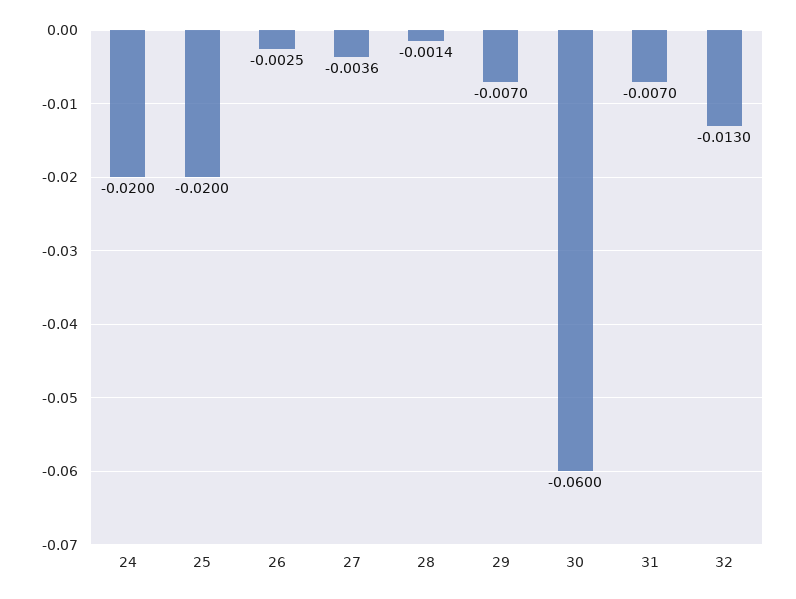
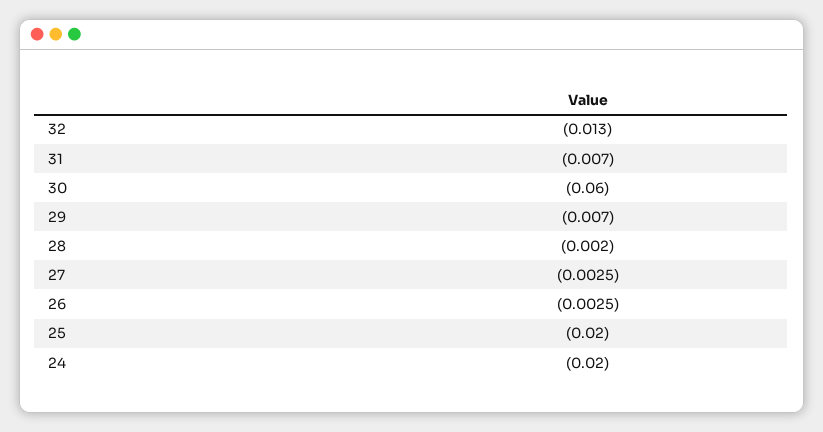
  {
    "24": -0.02,
    "25": -0.02,
    "26": -0.0025,
-   "27": -0.0036,
+   "27": -0.0025,
-   "28": -0.0014,
+   "28": -0.002,
    "29": -0.007,
    "30": -0.06,
    "31": -0.007,
    "32": -0.013
  }

